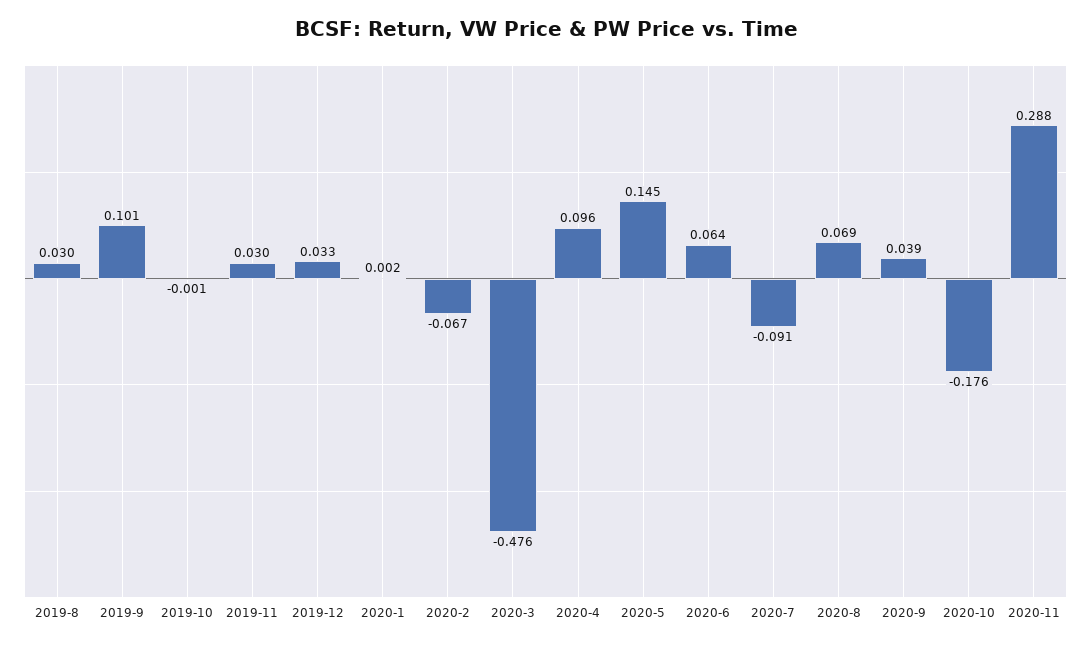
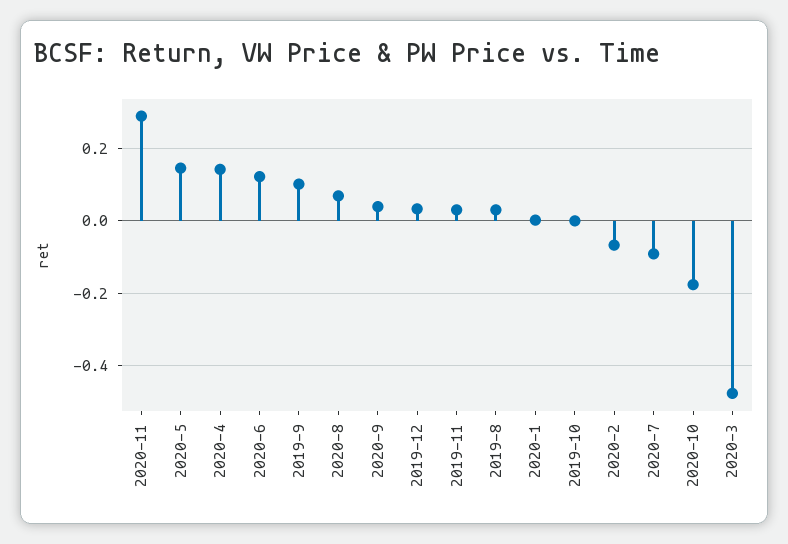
  {
    "2019-8": 0.03,
    "2019-9": 0.101,
    "2019-10": -0.001,
    "2019-11": 0.03,
    "2019-12": 0.033,
    "2020-1": 0.002,
    "2020-2": -0.067,
    "2020-3": -0.476,
-   "2020-4": 0.096,
+   "2020-4": 0.14,
    "2020-5": 0.145,
-   "2020-6": 0.064,
+   "2020-6": 0.12,
    "2020-7": -0.091,
    "2020-8": 0.069,
    "2020-9": 0.039,
    "2020-10": -0.176,
    "2020-11": 0.288
  }

